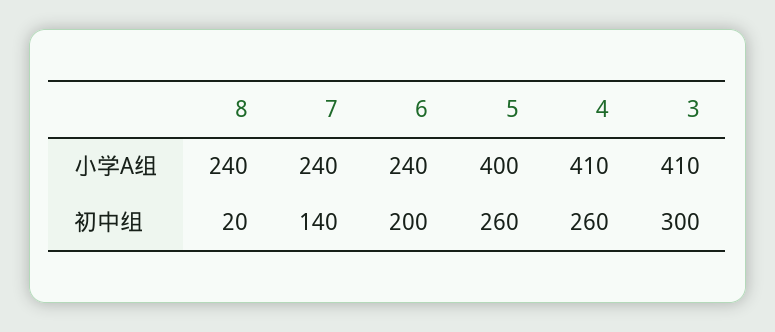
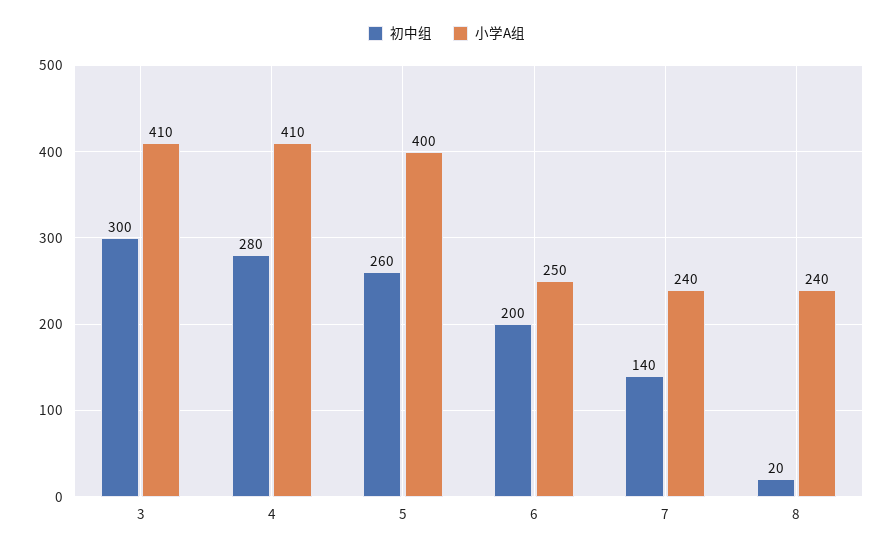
  {
    "小学A组": {
      "8": 240,
      "7": 240,
-     "6": 240,
+     "6": 250,
      "5": 400,
      "4": 410,
      "3": 410
    },
    "初中组": {
      "8": 20,
      "7": 140,
      "6": 200,
      "5": 260,
-     "4": 260,
+     "4": 280,
      "3": 300
    }
  }

